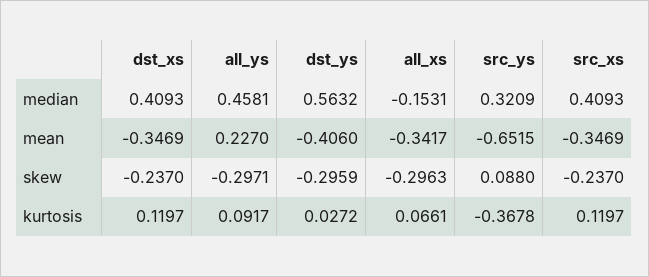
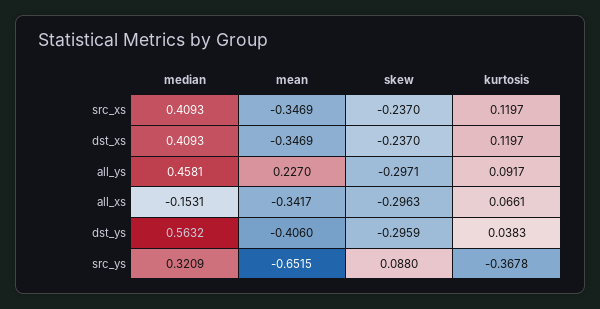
  {
    "dst_xs": {
      "median": 0.4093,
      "mean": -0.3469,
      "skew": -0.237,
      "kurtosis": 0.1197
    },
    "all_ys": {
      "median": 0.4581,
      "mean": 0.227,
      "skew": -0.2971,
      "kurtosis": 0.0917
    },
    "dst_ys": {
      "median": 0.5632,
      "mean": -0.406,
      "skew": -0.2959,
-     "kurtosis": 0.0272
+     "kurtosis": 0.0383
    },
    "all_xs": {
      "median": -0.1531,
      "mean": -0.3417,
      "skew": -0.2963,
      "kurtosis": 0.0661
    },
    "src_ys": {
      "median": 0.3209,
      "mean": -0.6515,
      "skew": 0.088,
      "kurtosis": -0.3678
    },
    "src_xs": {
      "median": 0.4093,
      "mean": -0.3469,
      "skew": -0.237,
      "kurtosis": 0.1197
    }
  }

